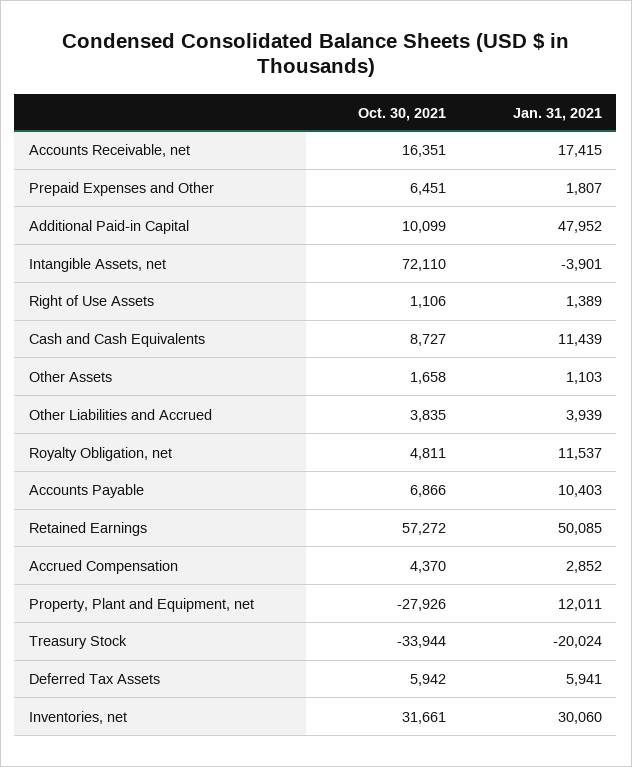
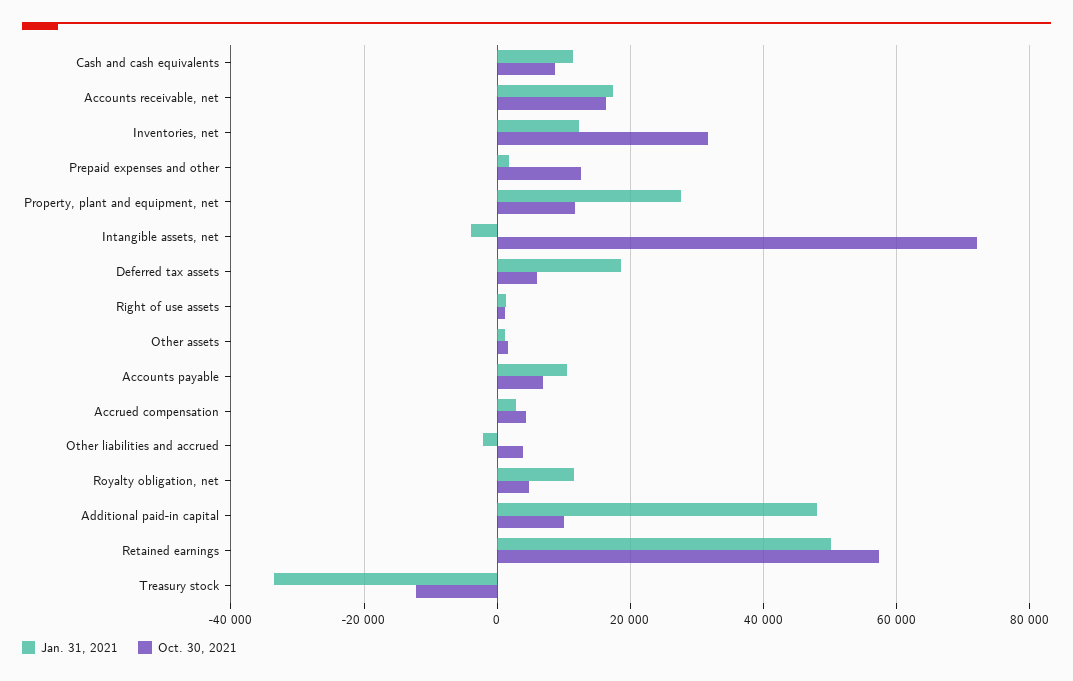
  {
    "Oct. 30, 2021": {
      "Accounts Receivable, net": 16351,
-     "Prepaid Expenses and Other": 6451,
+     "Prepaid Expenses and Other": 12000,
      "Additional Paid-in Capital": 10099,
      "Intangible Assets, net": 72110,
      "Right of Use Assets": 1106,
      "Cash and Cash Equivalents": 8727,
      "Other Assets": 1658,
      "Other Liabilities and Accrued": 3835,
      "Royalty Obligation, net": 4811,
      "Accounts Payable": 6866,
      "Retained Earnings": 57272,
      "Accrued Compensation": 4370,
-     "Property, Plant and Equipment, net": -27926,
+     "Property, Plant and Equipment, net": 12000,
-     "Treasury Stock": -33944,
+     "Treasury Stock": -12000,
      "Deferred Tax Assets": 5942,
      "Inventories, net": 31661
    },
    "Jan. 31, 2021": {
      "Accounts Receivable, net": 17415,
      "Prepaid Expenses and Other": 1807,
      "Additional Paid-in Capital": 47952,
      "Intangible Assets, net": -3901,
      "Right of Use Assets": 1389,
      "Cash and Cash Equivalents": 11439,
      "Other Assets": 1103,
-     "Other Liabilities and Accrued": 3939,
+     "Other Liabilities and Accrued": -2000,
      "Royalty Obligation, net": 11537,
      "Accounts Payable": 10403,
      "Retained Earnings": 50085,
      "Accrued Compensation": 2852,
-     "Property, Plant and Equipment, net": 12011,
+     "Property, Plant and Equipment, net": 28000,
-     "Treasury Stock": -20024,
+     "Treasury Stock": -34000,
-     "Deferred Tax Assets": 5941,
+     "Deferred Tax Assets": 18000,
-     "Inventories, net": 30060
+     "Inventories, net": 12000
    }
  }

